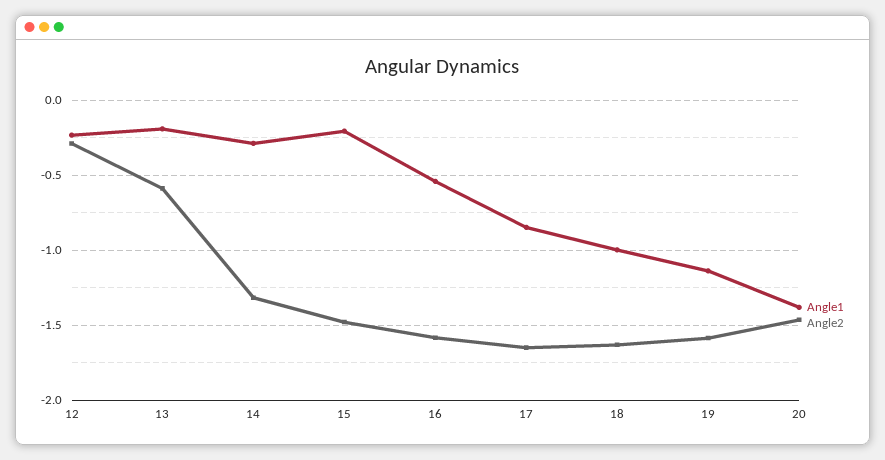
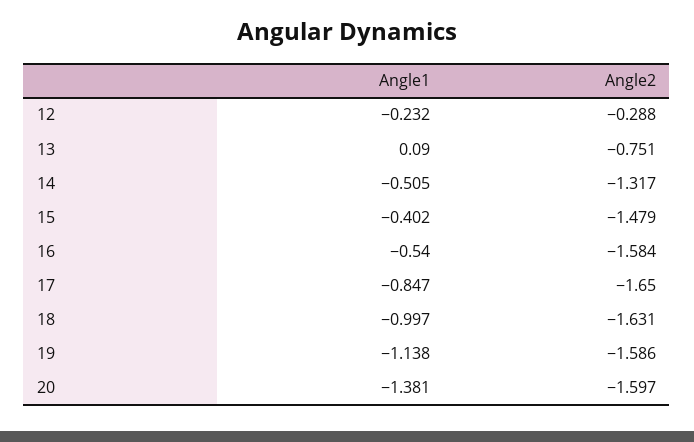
  {
    "Angle1": {
      "12": -0.232,
-     "13": -0.2,
+     "13": 0.09,
-     "14": -0.3,
+     "14": -0.505,
-     "15": -0.2,
+     "15": -0.402,
      "16": -0.54,
      "17": -0.847,
      "18": -0.997,
      "19": -1.138,
      "20": -1.381
    },
    "Angle2": {
      "12": -0.288,
-     "13": -0.6,
+     "13": -0.751,
      "14": -1.317,
      "15": -1.479,
      "16": -1.584,
      "17": -1.65,
      "18": -1.631,
      "19": -1.586,
-     "20": -1.45
+     "20": -1.597
    }
  }

